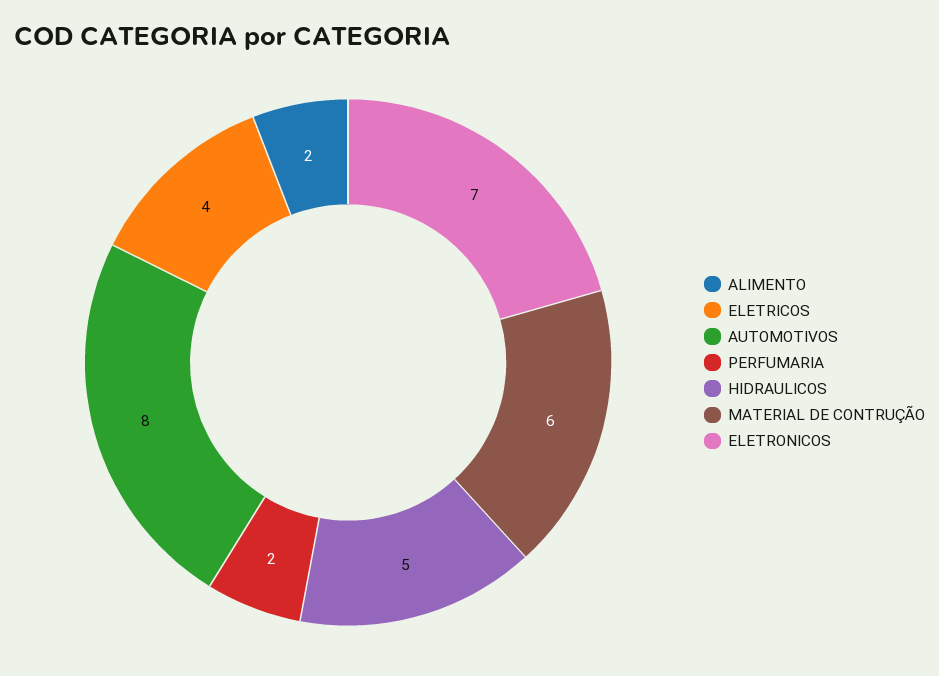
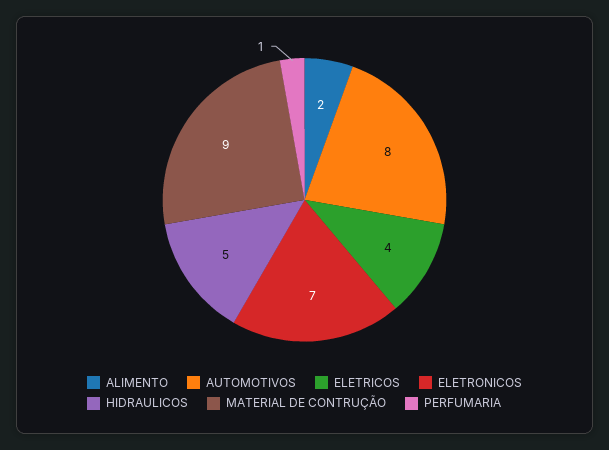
  {
    "ALIMENTO": 2,
    "ELETRICOS": 4,
    "AUTOMOTIVOS": 8,
-   "PERFUMARIA": 2,
+   "PERFUMARIA": 1,
    "HIDRAULICOS": 5,
-   "MATERIAL DE CONTRUÇÃO": 6,
+   "MATERIAL DE CONTRUÇÃO": 9,
    "ELETRONICOS": 7
  }

